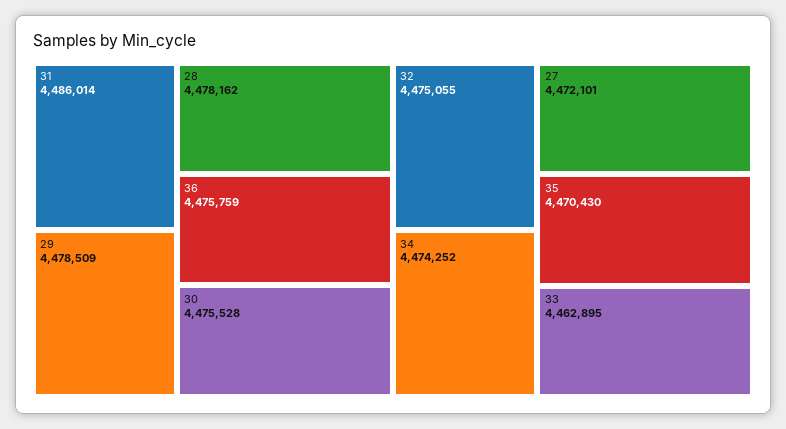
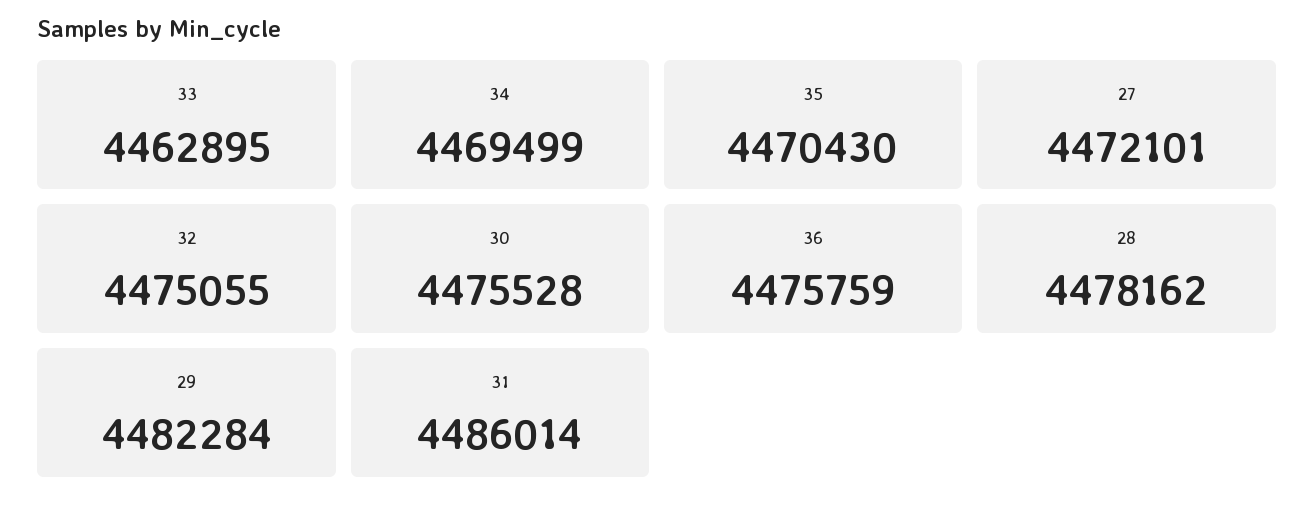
  {
    "31": 4486014,
-   "29": 4478509,
+   "29": 4482284,
    "28": 4478162,
    "36": 4475759,
    "30": 4475528,
    "32": 4475055,
-   "34": 4474252,
+   "34": 4469499,
    "27": 4472101,
    "35": 4470430,
    "33": 4462895
  }

